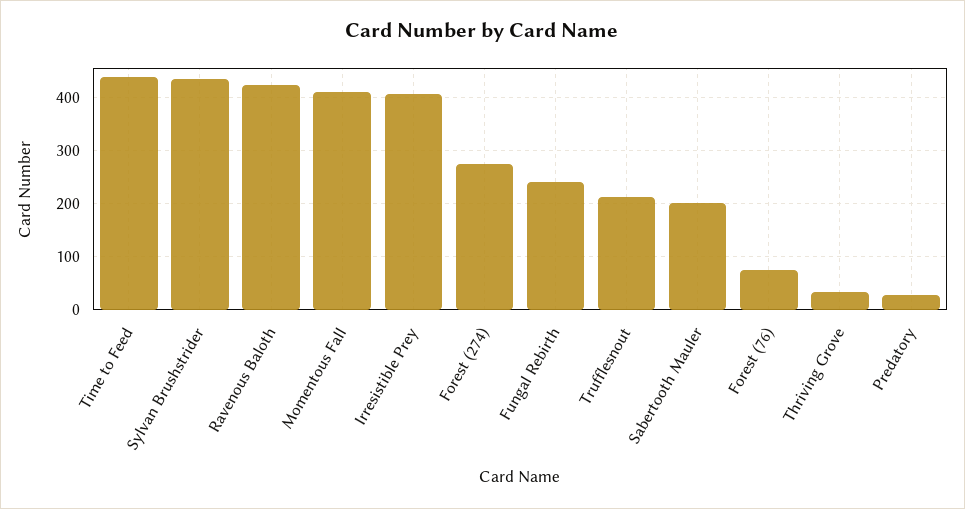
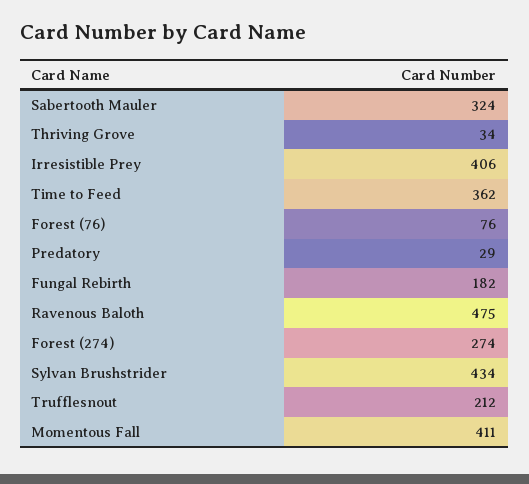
  {
-   "Time to Feed": 440,
+   "Time to Feed": 362,
    "Sylvan Brushstrider": 434,
-   "Ravenous Baloth": 420,
+   "Ravenous Baloth": 475,
    "Momentous Fall": 411,
    "Irresistible Prey": 406,
    "Forest (274)": 274,
-   "Fungal Rebirth": 240,
+   "Fungal Rebirth": 182,
    "Trufflesnout": 212,
-   "Sabertooth Mauler": 200,
+   "Sabertooth Mauler": 324,
    "Forest (76)": 76,
    "Thriving Grove": 34,
    "Predatory": 29
  }

